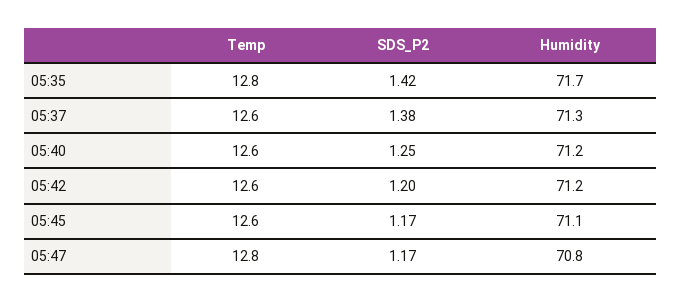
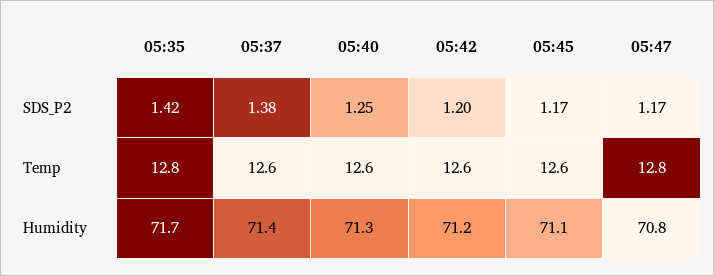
  {
    "Temp": {
      "05:35": 12.8,
      "05:37": 12.6,
      "05:40": 12.6,
      "05:42": 12.6,
      "05:45": 12.6,
      "05:47": 12.8
    },
    "SDS_P2": {
      "05:35": 1.42,
      "05:37": 1.38,
      "05:40": 1.25,
      "05:42": 1.2,
      "05:45": 1.17,
      "05:47": 1.17
    },
    "Humidity": {
      "05:35": 71.7,
-     "05:37": 71.3,
+     "05:37": 71.4,
-     "05:40": 71.2,
+     "05:40": 71.3,
      "05:42": 71.2,
      "05:45": 71.1,
      "05:47": 70.8
    }
  }

